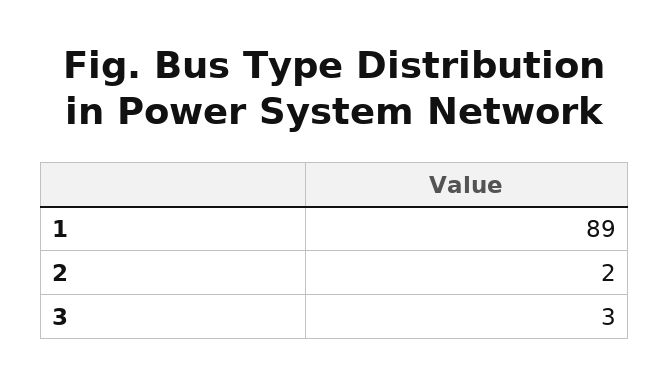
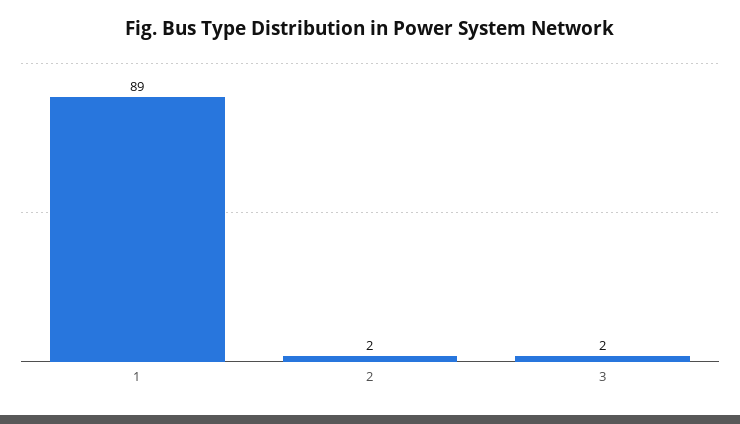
  {
    "1": 89,
    "2": 2,
-   "3": 3
+   "3": 2
  }

